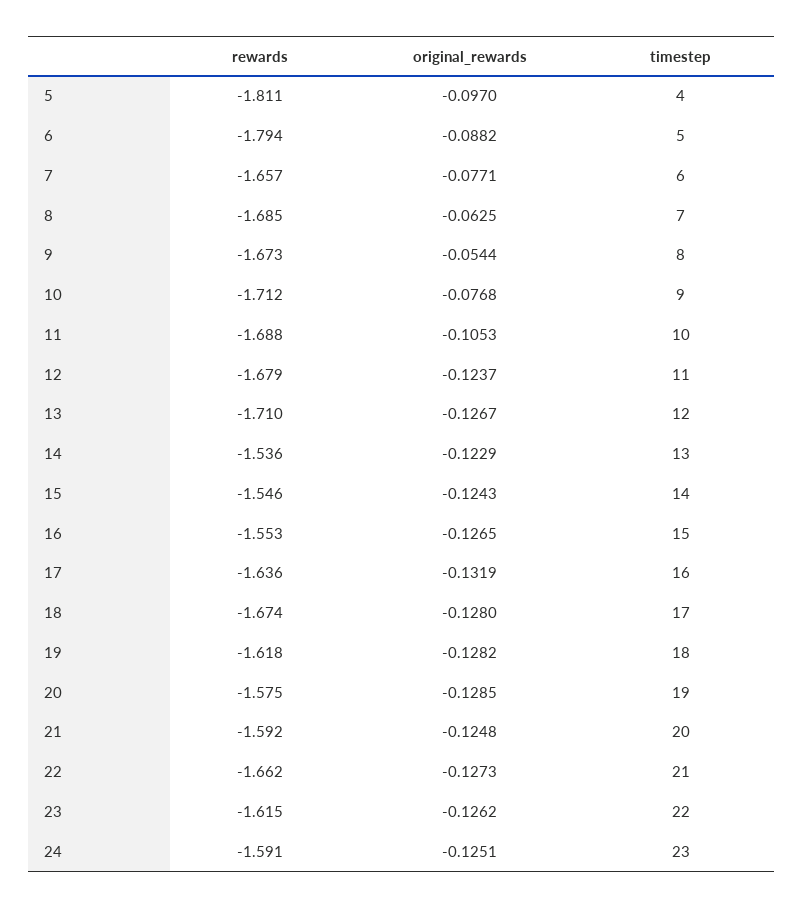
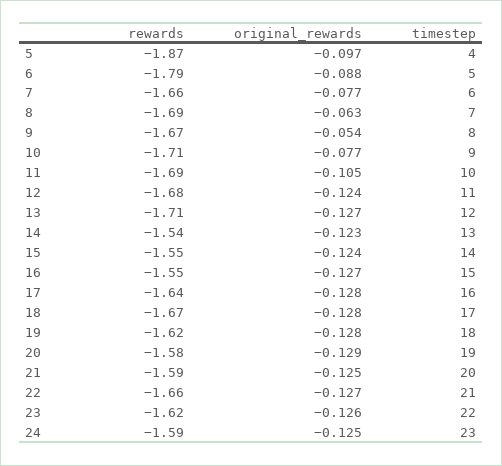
  {
    "rewards": {
-     "5": -1.811,
+     "5": -1.87,
      "6": -1.794,
      "7": -1.657,
      "8": -1.685,
      "9": -1.673,
      "10": -1.712,
      "11": -1.688,
      "12": -1.679,
      "13": -1.71,
      "14": -1.536,
      "15": -1.546,
      "16": -1.553,
      "17": -1.636,
      "18": -1.674,
      "19": -1.618,
      "20": -1.575,
      "21": -1.592,
      "22": -1.662,
      "23": -1.615,
      "24": -1.591
    },
    "original_rewards": {
      "5": -0.097,
      "6": -0.0882,
      "7": -0.0771,
      "8": -0.0625,
      "9": -0.0544,
      "10": -0.0768,
      "11": -0.1053,
      "12": -0.1237,
      "13": -0.1267,
      "14": -0.1229,
      "15": -0.1243,
      "16": -0.1265,
-     "17": -0.1319,
+     "17": -0.128,
      "18": -0.128,
      "19": -0.1282,
      "20": -0.1285,
      "21": -0.1248,
      "22": -0.1273,
      "23": -0.1262,
      "24": -0.1251
    },
    "timestep": {
      "5": 4,
      "6": 5,
      "7": 6,
      "8": 7,
      "9": 8,
      "10": 9,
      "11": 10,
      "12": 11,
      "13": 12,
      "14": 13,
      "15": 14,
      "16": 15,
      "17": 16,
      "18": 17,
      "19": 18,
      "20": 19,
      "21": 20,
      "22": 21,
      "23": 22,
      "24": 23
    }
  }

